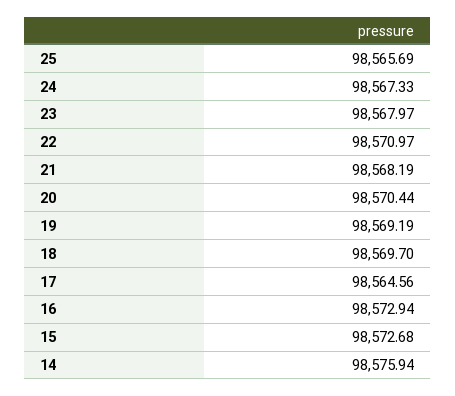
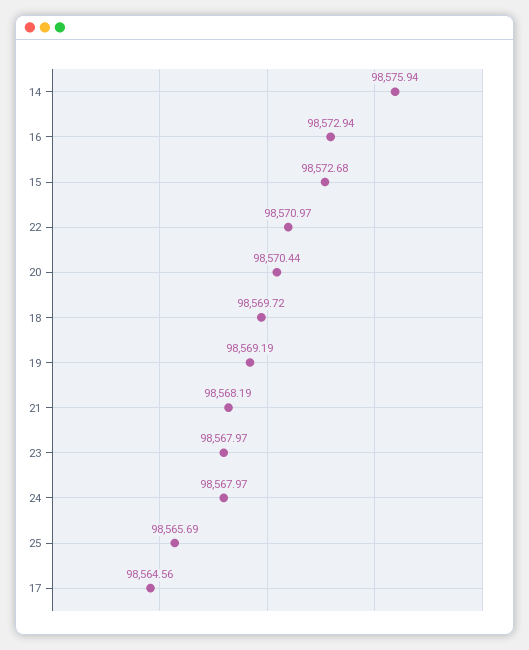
  {
    "25": 98565.69,
-   "24": 98567.33,
+   "24": 98567.97,
    "23": 98567.97,
    "22": 98570.97,
    "21": 98568.19,
    "20": 98570.44,
    "19": 98569.19,
-   "18": 98569.7,
+   "18": 98569.72,
    "17": 98564.56,
    "16": 98572.94,
    "15": 98572.68,
    "14": 98575.94
  }

